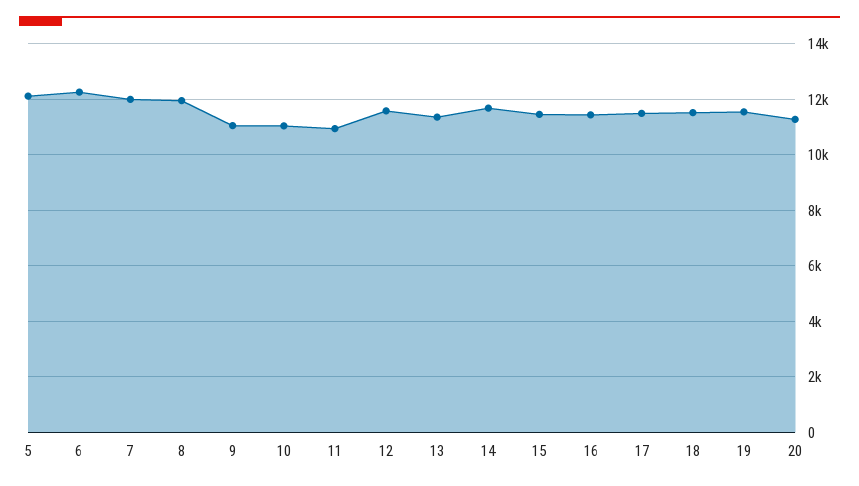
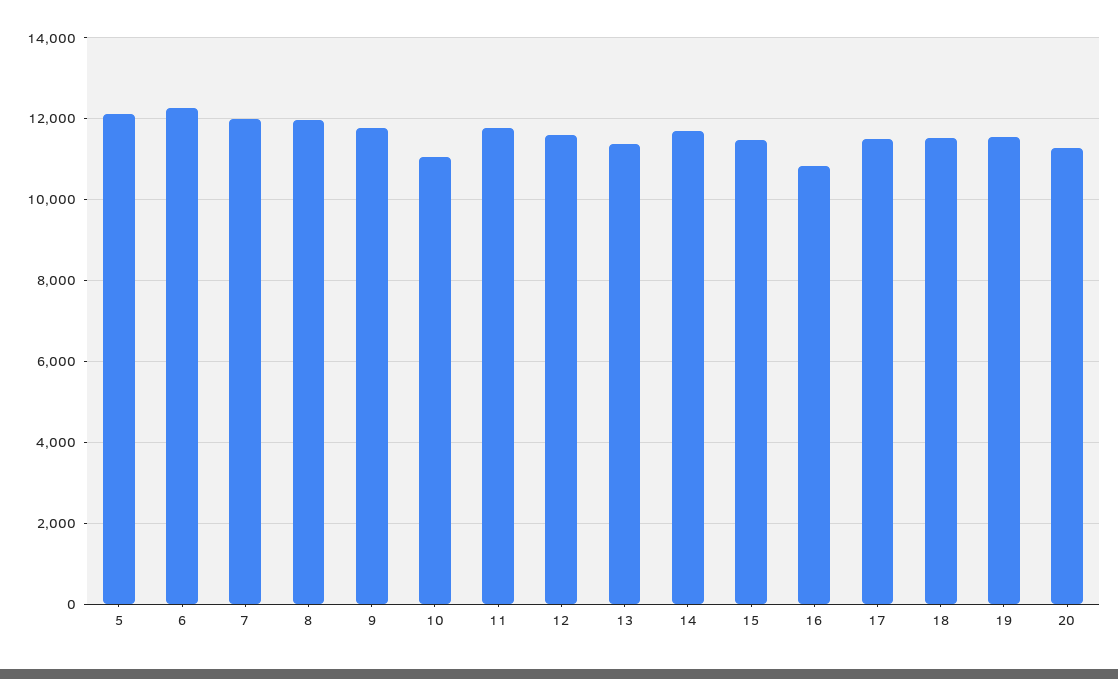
  {
    "5": 12200,
    "6": 12200,
    "7": 12000,
    "8": 12000,
-   "9": 11000,
+   "9": 11800,
    "10": 11000,
-   "11": 11000,
+   "11": 11800,
    "12": 11600,
    "13": 11400,
    "14": 11600,
    "15": 11400,
-   "16": 11500,
+   "16": 10800,
    "17": 11600,
    "18": 11600,
    "19": 11600,
    "20": 11200
  }

